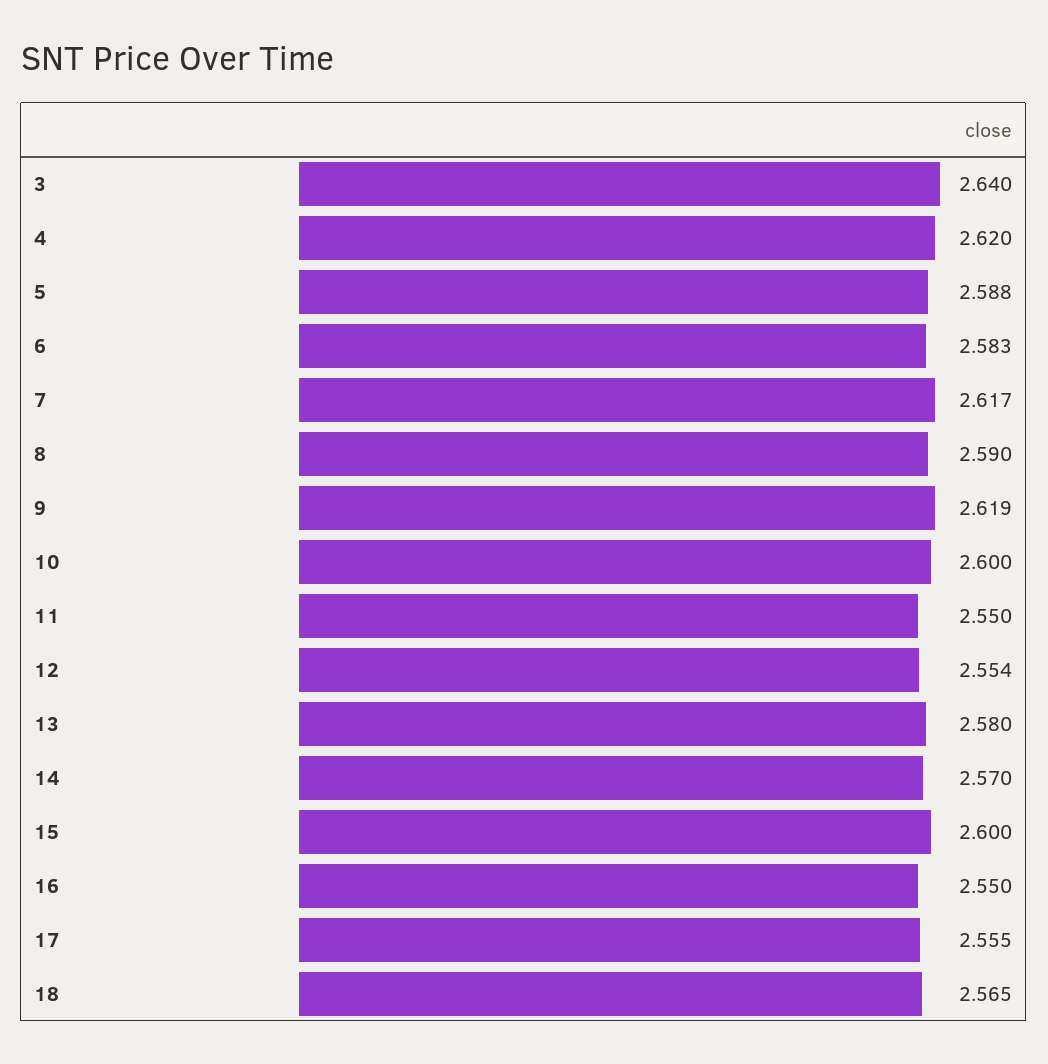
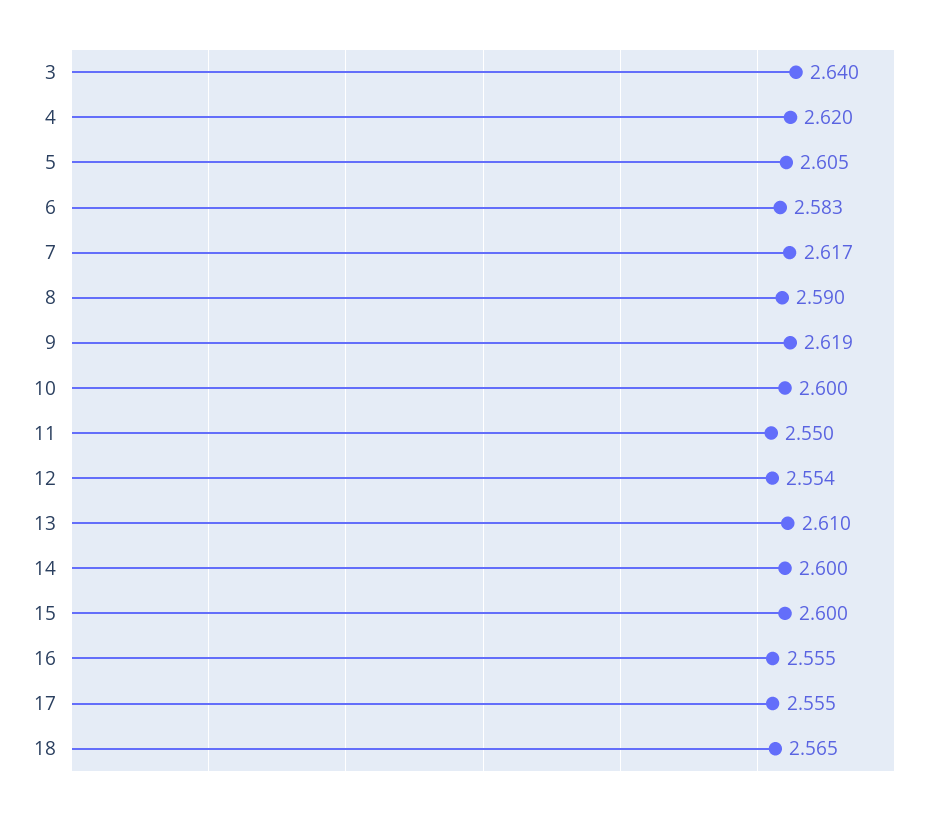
  {
    "3": 2.64,
    "4": 2.62,
-   "5": 2.588,
+   "5": 2.605,
    "6": 2.583,
    "7": 2.617,
    "8": 2.59,
    "9": 2.619,
    "10": 2.6,
    "11": 2.55,
    "12": 2.554,
-   "13": 2.58,
+   "13": 2.61,
-   "14": 2.57,
+   "14": 2.6,
    "15": 2.6,
-   "16": 2.55,
+   "16": 2.555,
    "17": 2.555,
    "18": 2.565
  }

